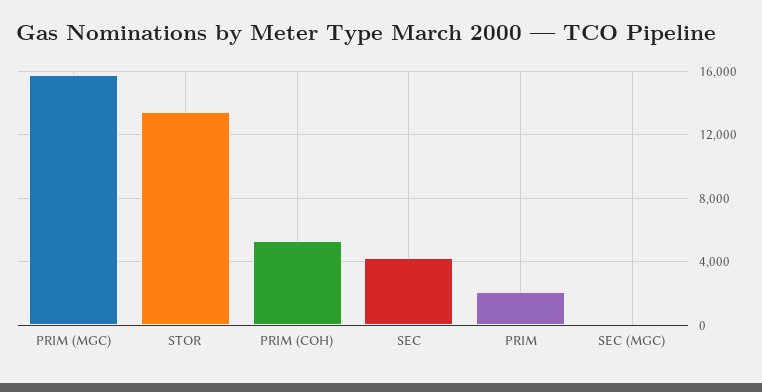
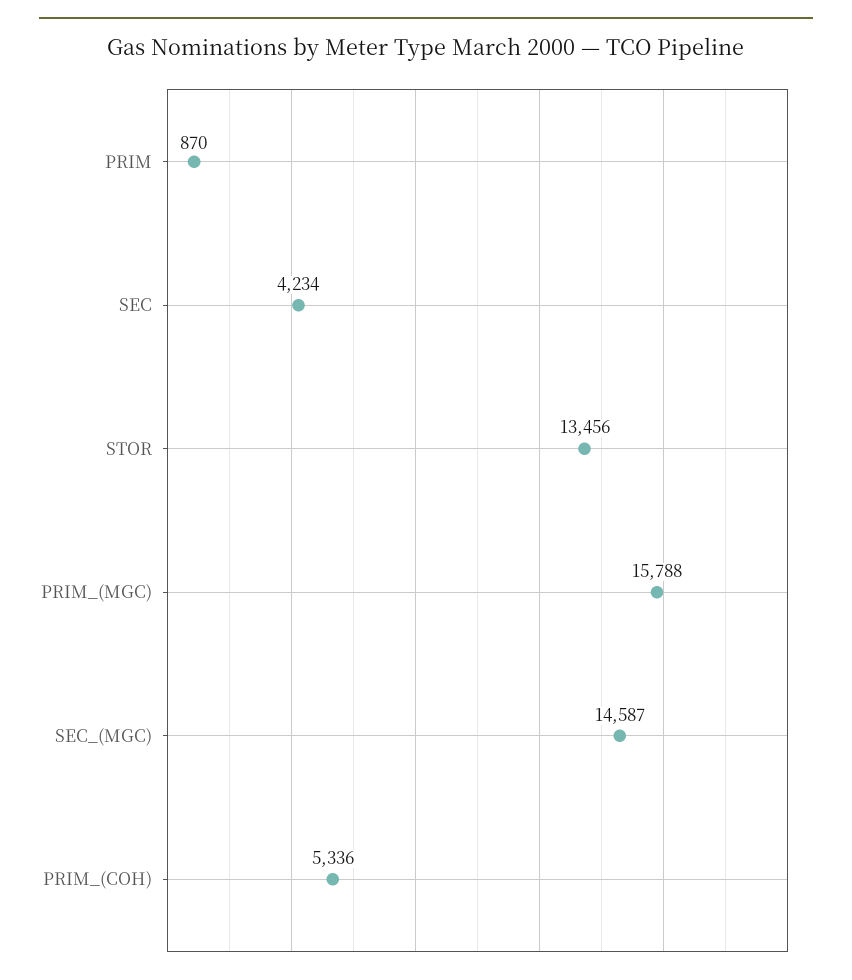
  {
    "PRIM (MGC)": 15788,
    "STOR": 13456,
    "PRIM (COH)": 5336,
    "SEC": 4234,
-   "PRIM": 2000,
+   "PRIM": 870,
-   "SEC (MGC)": 0
+   "SEC (MGC)": 14587
  }

